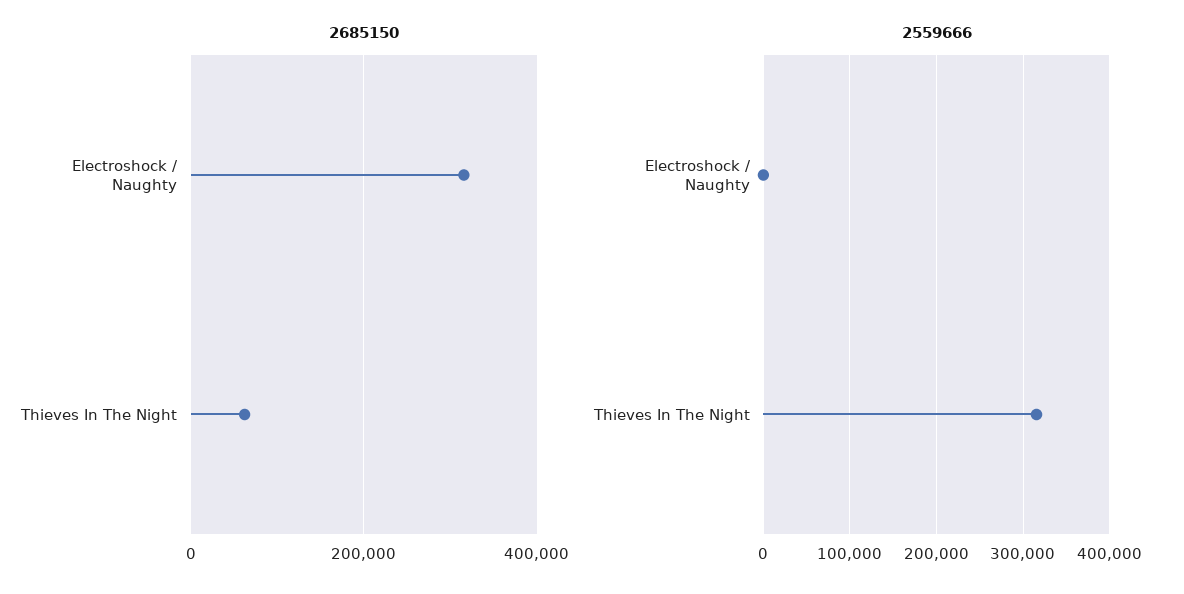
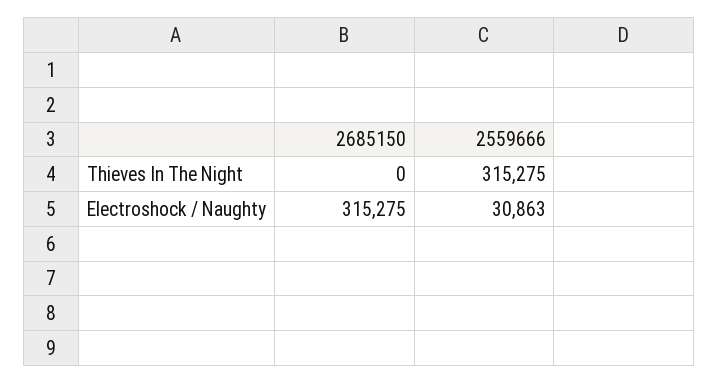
  {
    "2685150": {
      "Electroshock / Naughty": 315275,
-     "Thieves In The Night": 60000
+     "Thieves In The Night": 0
    },
    "2559666": {
-     "Electroshock / Naughty": 0,
+     "Electroshock / Naughty": 30863,
      "Thieves In The Night": 315275
    }
  }

